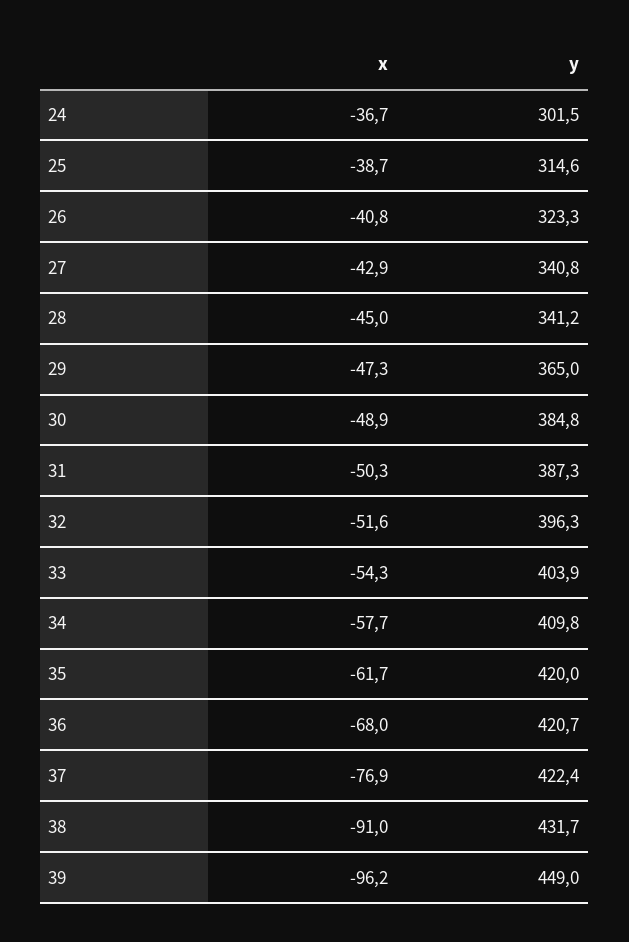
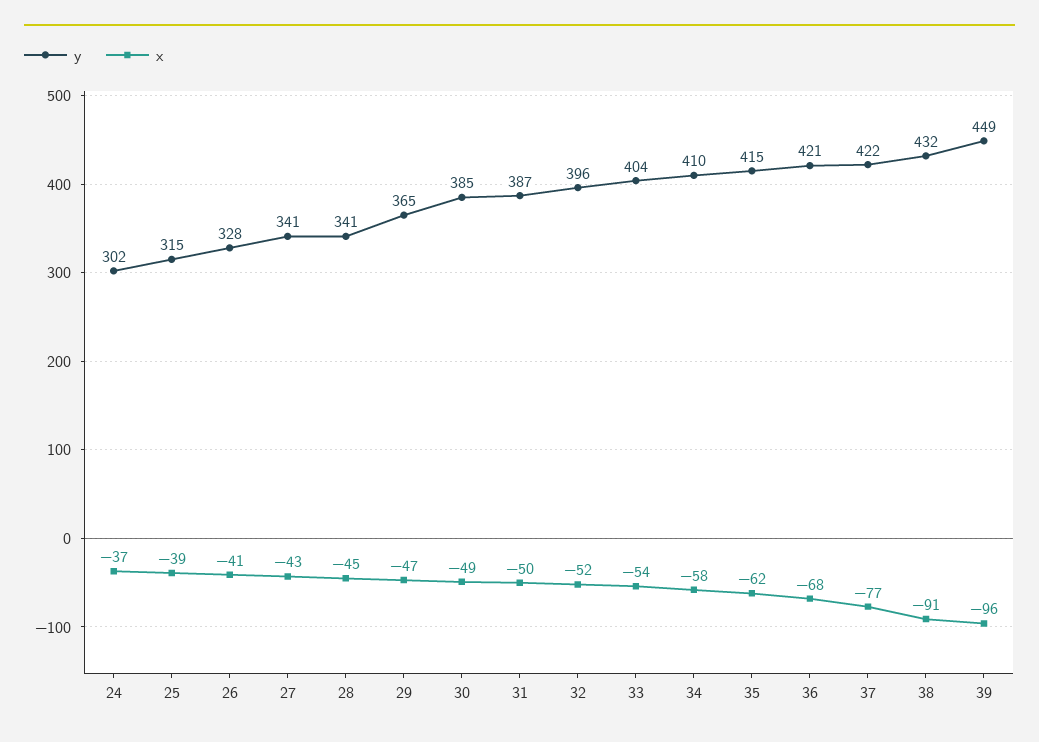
  {
    "x": {
      "24": -36.7,
      "25": -38.7,
      "26": -40.8,
      "27": -42.9,
      "28": -45,
      "29": -47.3,
      "30": -48.9,
      "31": -50.3,
      "32": -51.6,
      "33": -54.3,
      "34": -57.7,
      "35": -61.7,
      "36": -68,
      "37": -76.9,
      "38": -91,
      "39": -96.2
    },
    "y": {
      "24": 301.5,
      "25": 314.6,
-     "26": 323.3,
+     "26": 328,
      "27": 340.8,
      "28": 341.2,
      "29": 365,
      "30": 384.8,
      "31": 387.3,
      "32": 396.3,
      "33": 403.9,
      "34": 409.8,
-     "35": 420,
+     "35": 415,
      "36": 420.7,
      "37": 422.4,
      "38": 431.7,
      "39": 449
    }
  }

